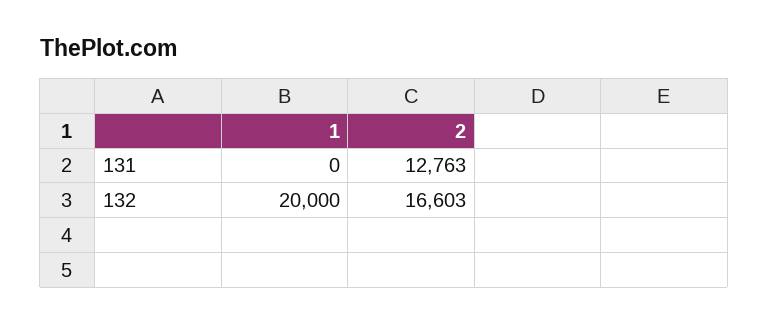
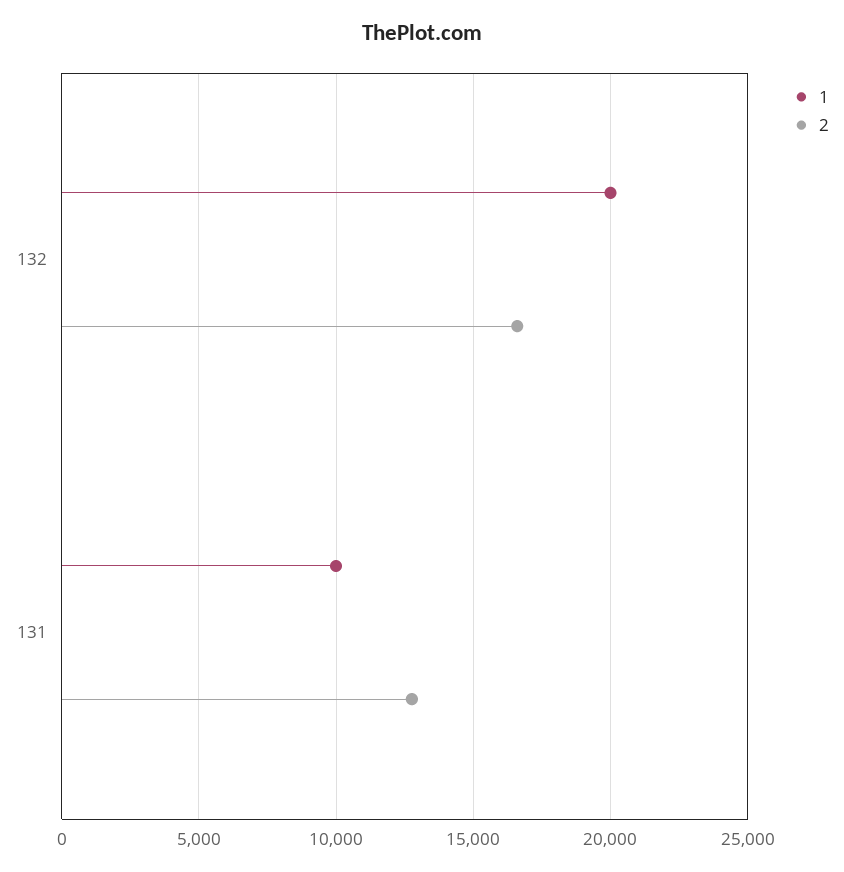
  {
    "1": {
-     "131": 0,
+     "131": 10000,
      "132": 20000
    },
    "2": {
      "131": 12763,
      "132": 16603
    }
  }

